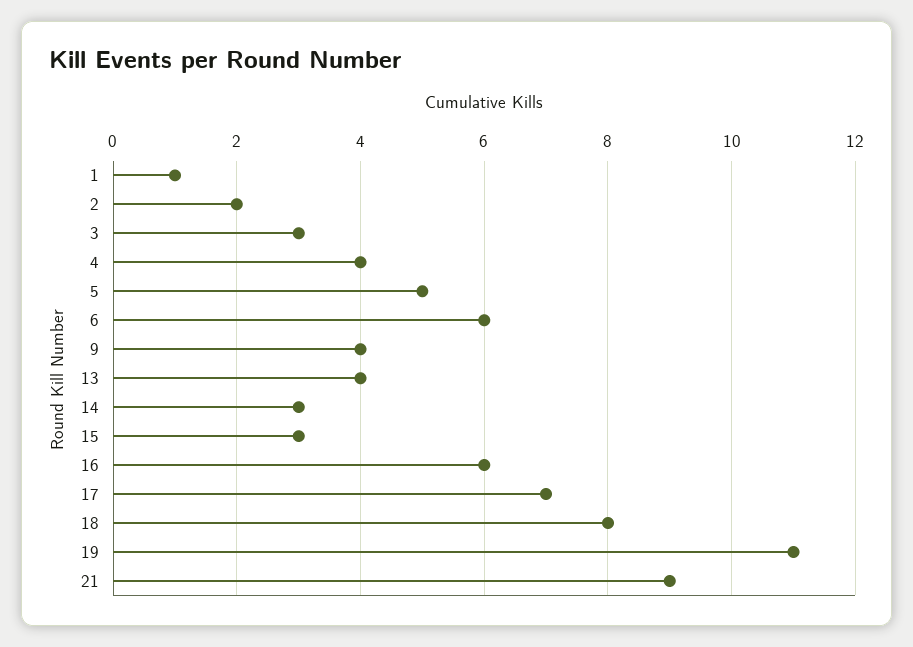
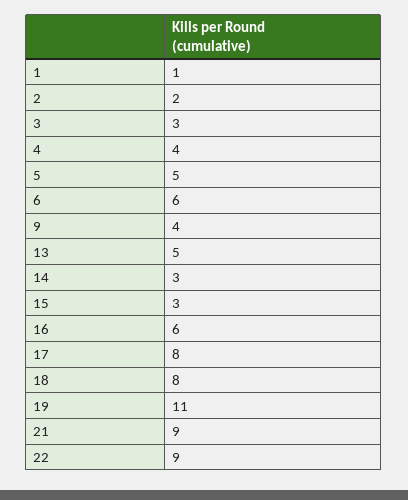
  {
    "1": 1,
    "2": 2,
    "3": 3,
    "4": 4,
    "5": 5,
    "6": 6,
    "9": 4,
-   "13": 4,
+   "13": 5,
    "14": 3,
    "15": 3,
    "16": 6,
-   "17": 7,
+   "17": 8,
    "18": 8,
    "19": 11,
-   "21": 9
+   "21": 9,
+   "22": 9
  }

